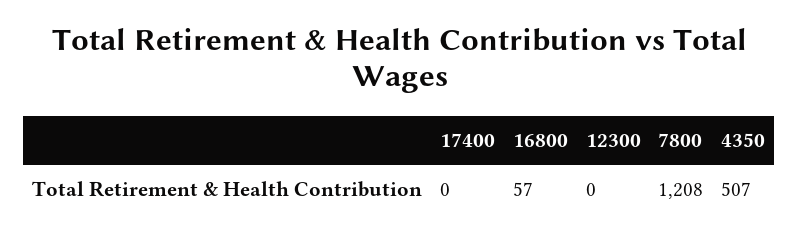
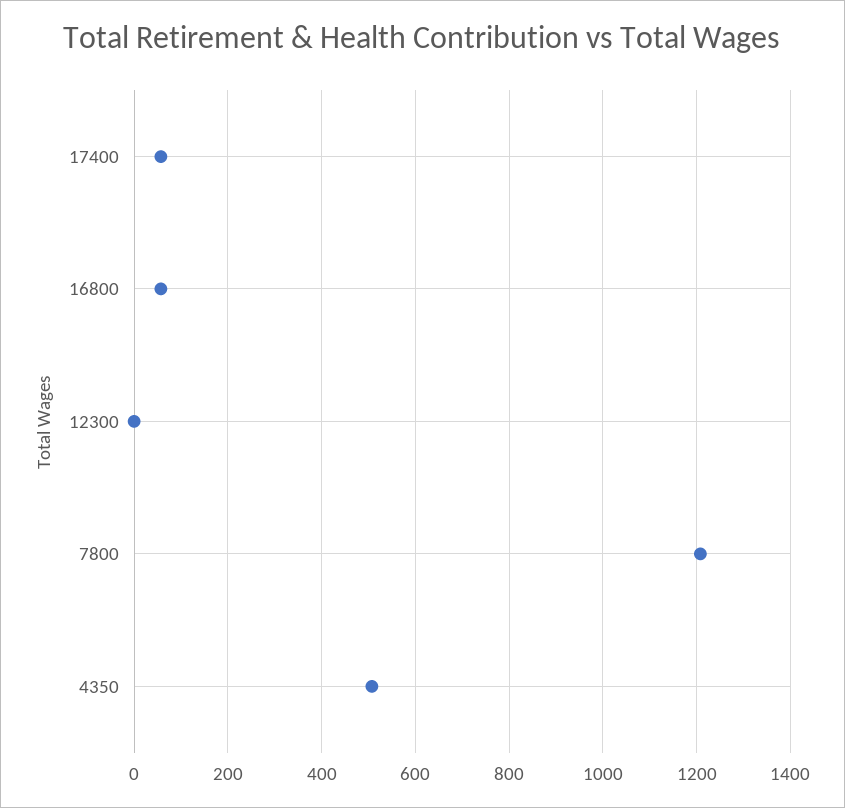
  {
-   "17400": 0,
+   "17400": 60,
    "16800": 57,
    "12300": 0,
    "7800": 1208,
    "4350": 507
  }

